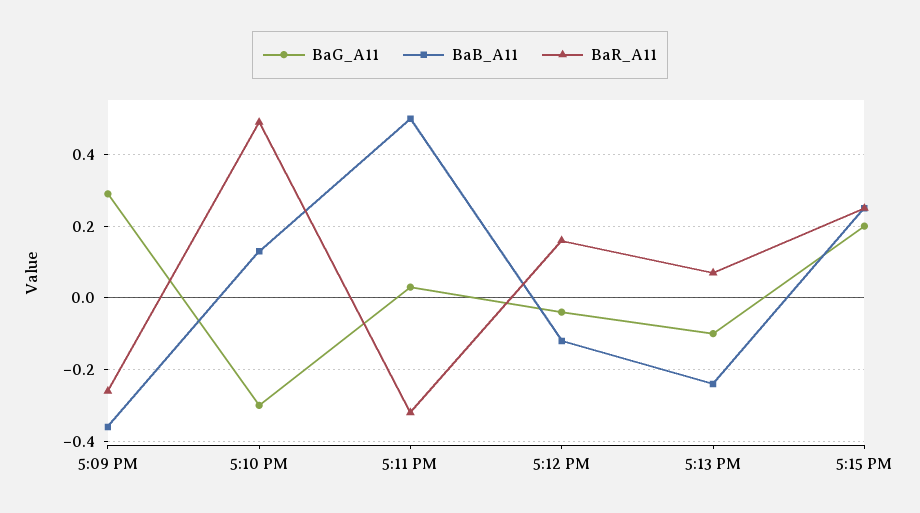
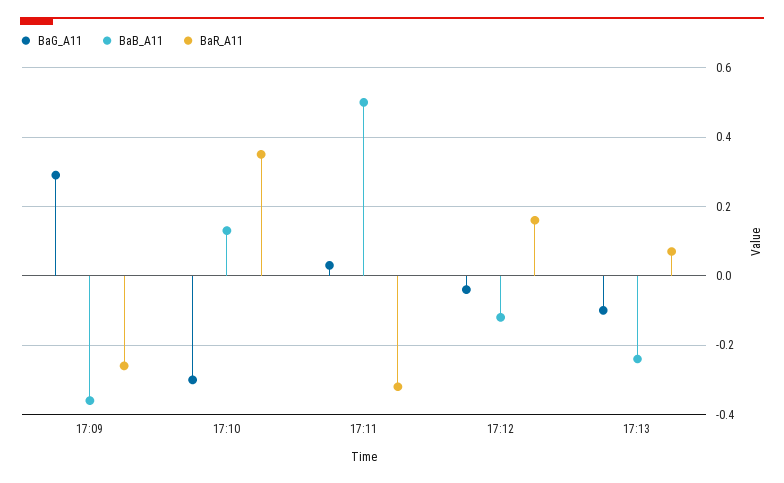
  {
    "BaG_A11": {
      "5:09 PM": 0.3,
      "5:10 PM": -0.3,
      "5:11 PM": 0.05,
      "5:12 PM": -0.05,
-     "5:13 PM": -0.1,
+     "5:13 PM": -0.1
-     "5:15 PM": 0.2
    },
    "BaB_A11": {
      "5:09 PM": -0.35,
      "5:10 PM": 0.15,
      "5:11 PM": 0.5,
      "5:12 PM": -0.1,
-     "5:13 PM": -0.25,
+     "5:13 PM": -0.25
-     "5:15 PM": 0.25
    },
    "BaR_A11": {
      "5:09 PM": -0.25,
-     "5:10 PM": 0.5,
+     "5:10 PM": 0.35,
      "5:11 PM": -0.3,
      "5:12 PM": 0.15,
-     "5:13 PM": 0.05,
+     "5:13 PM": 0.05
-     "5:15 PM": 0.25
    }
  }

